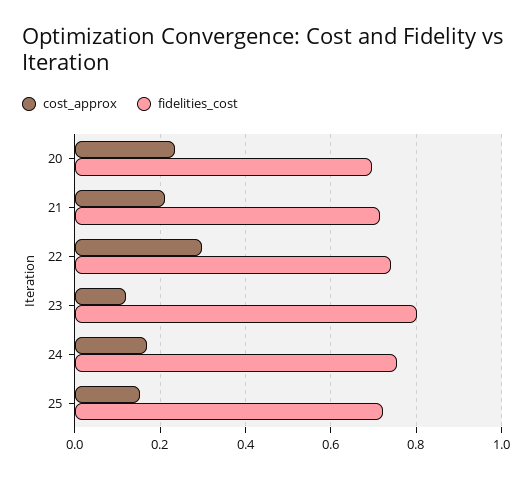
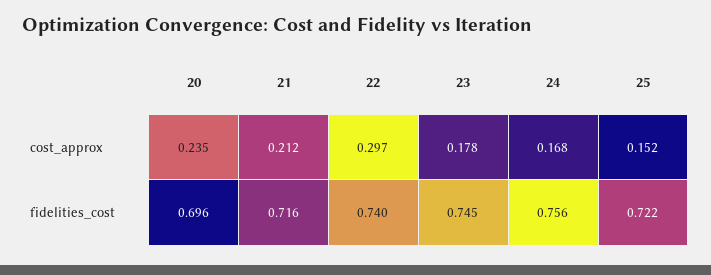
  {
    "cost_approx": {
      "20": 0.235,
      "21": 0.212,
      "22": 0.297,
-     "23": 0.12,
+     "23": 0.178,
      "24": 0.168,
      "25": 0.152
    },
    "fidelities_cost": {
      "20": 0.696,
      "21": 0.716,
      "22": 0.74,
-     "23": 0.8,
+     "23": 0.745,
      "24": 0.756,
      "25": 0.722
    }
  }

